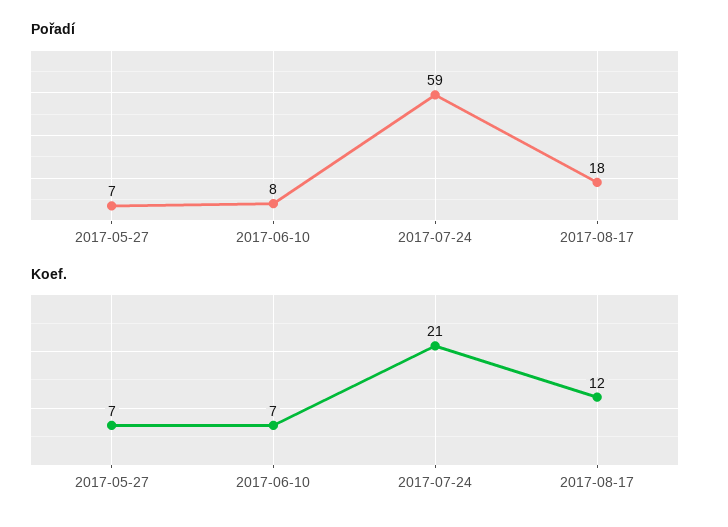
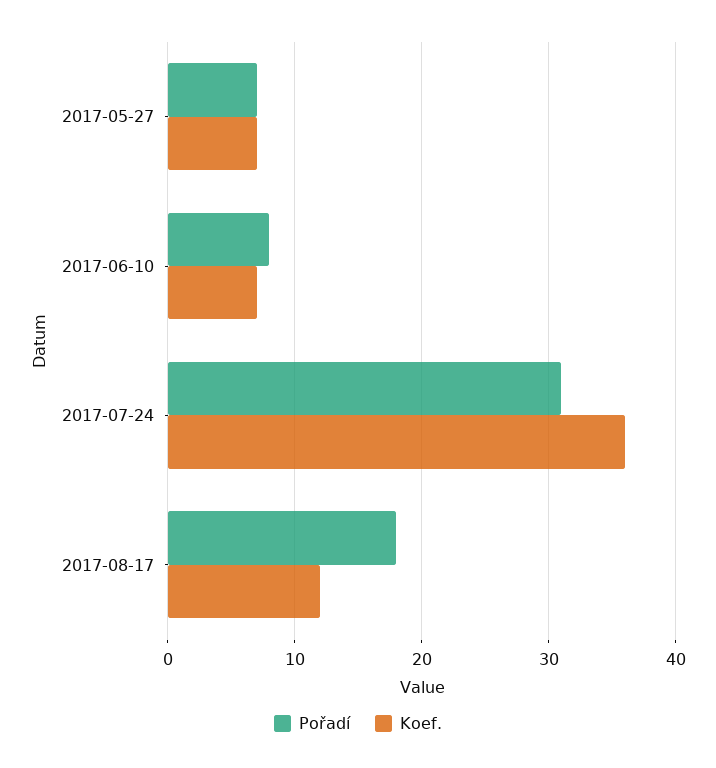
  {
    "Pořadí": {
      "2017-05-27": 7,
      "2017-06-10": 8,
-     "2017-07-24": 59,
+     "2017-07-24": 31,
      "2017-08-17": 18
    },
    "Koef.": {
      "2017-05-27": 7,
      "2017-06-10": 7,
-     "2017-07-24": 21,
+     "2017-07-24": 36,
      "2017-08-17": 12
    }
  }

